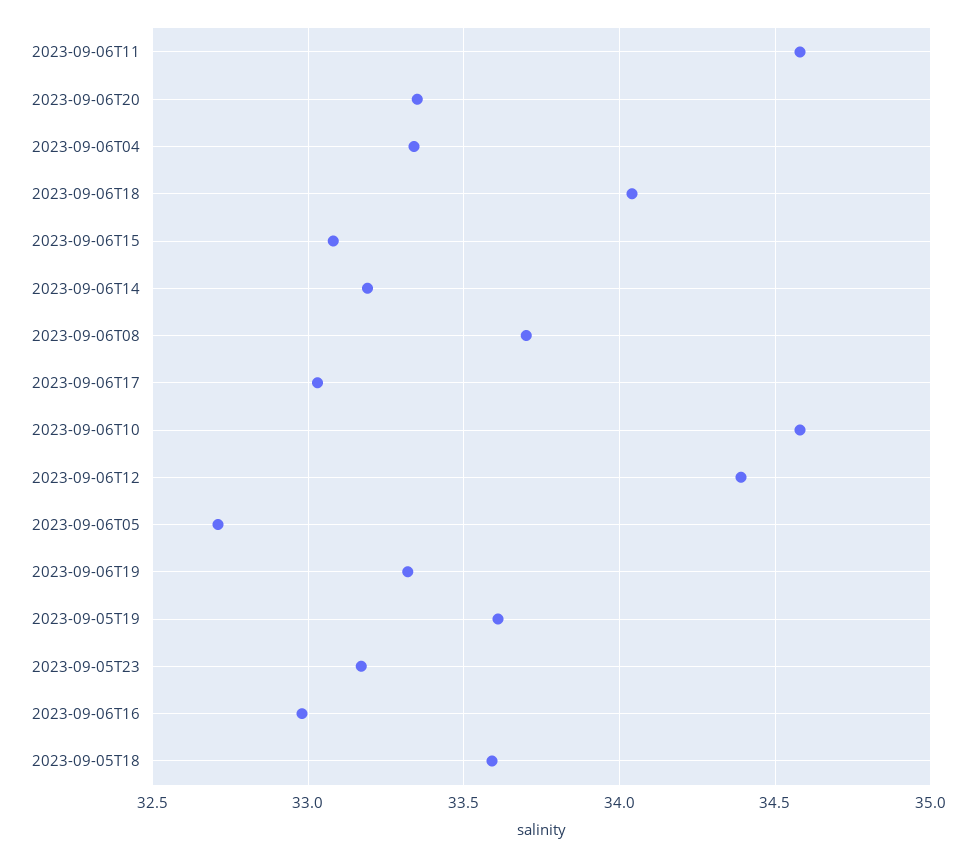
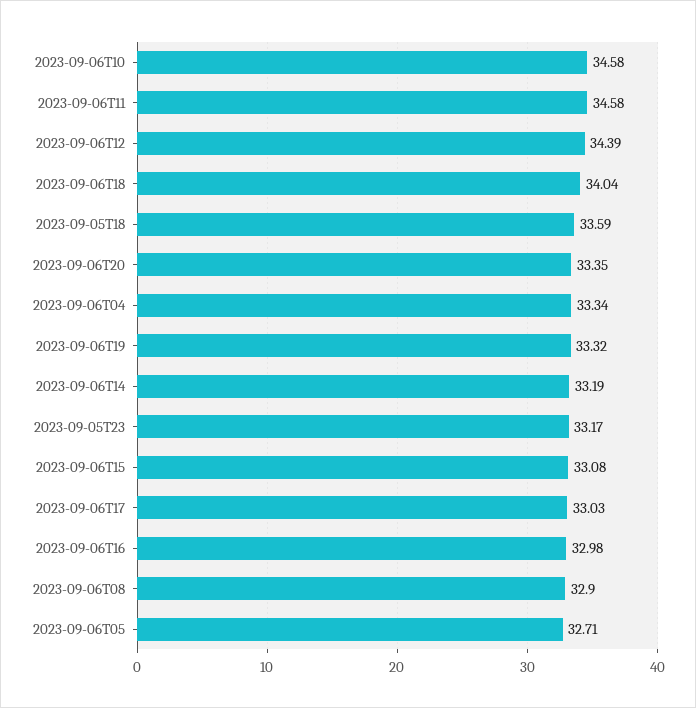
  {
    "2023-09-06T11": 34.58,
    "2023-09-06T20": 33.35,
    "2023-09-06T04": 33.34,
    "2023-09-06T18": 34.04,
    "2023-09-06T15": 33.08,
    "2023-09-06T14": 33.19,
-   "2023-09-06T08": 33.7,
+   "2023-09-06T08": 32.9,
    "2023-09-06T17": 33.03,
    "2023-09-06T10": 34.58,
    "2023-09-06T12": 34.39,
    "2023-09-06T05": 32.71,
    "2023-09-06T19": 33.32,
-   "2023-09-05T19": 33.6,
    "2023-09-05T23": 33.17,
    "2023-09-06T16": 32.98,
    "2023-09-05T18": 33.59
  }

